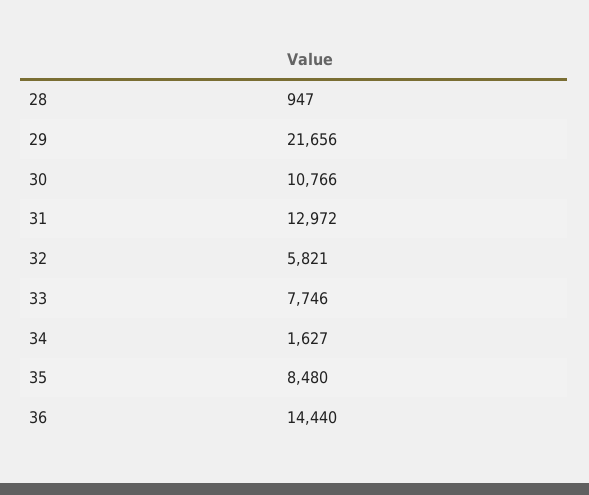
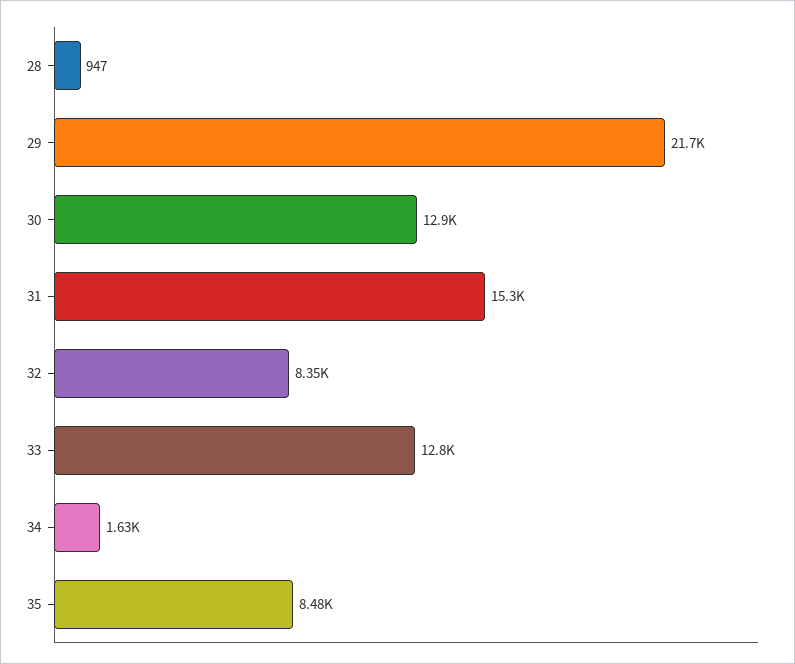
  {
    "28": 947,
    "29": 21656,
-   "30": 10766,
+   "30": 12900,
-   "31": 12972,
+   "31": 15300,
-   "32": 5821,
+   "32": 8350,
-   "33": 7746,
+   "33": 12800,
    "34": 1627,
-   "35": 8480,
+   "35": 8480
-   "36": 14440
  }

